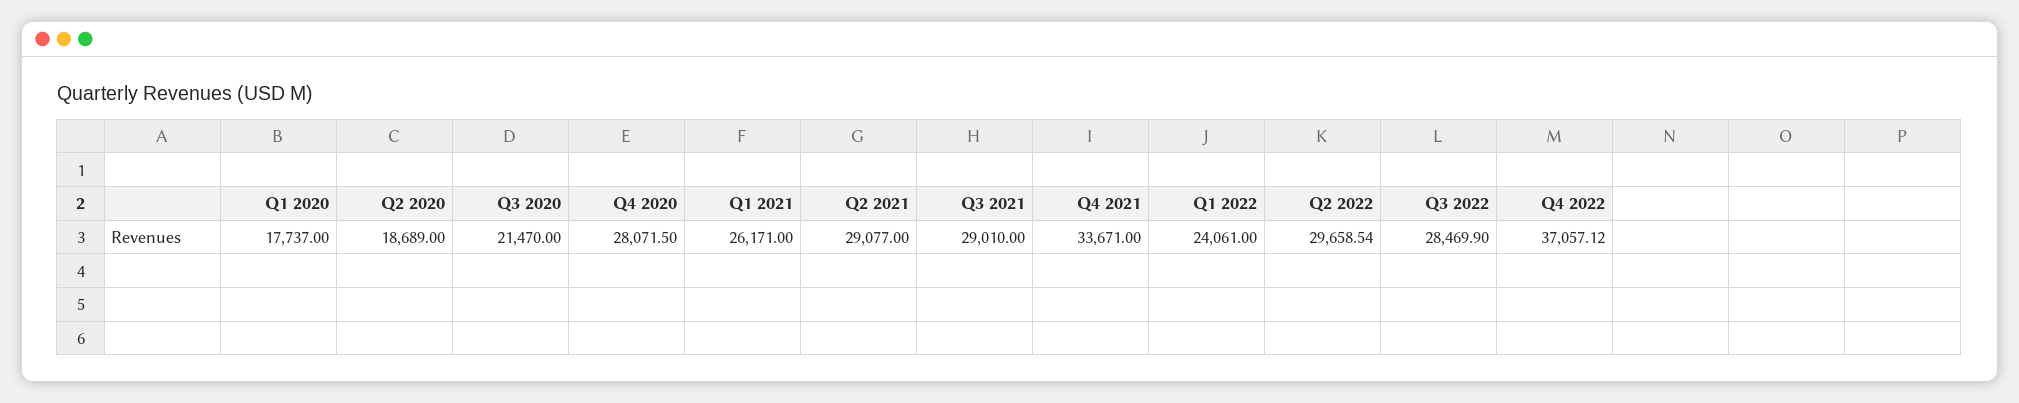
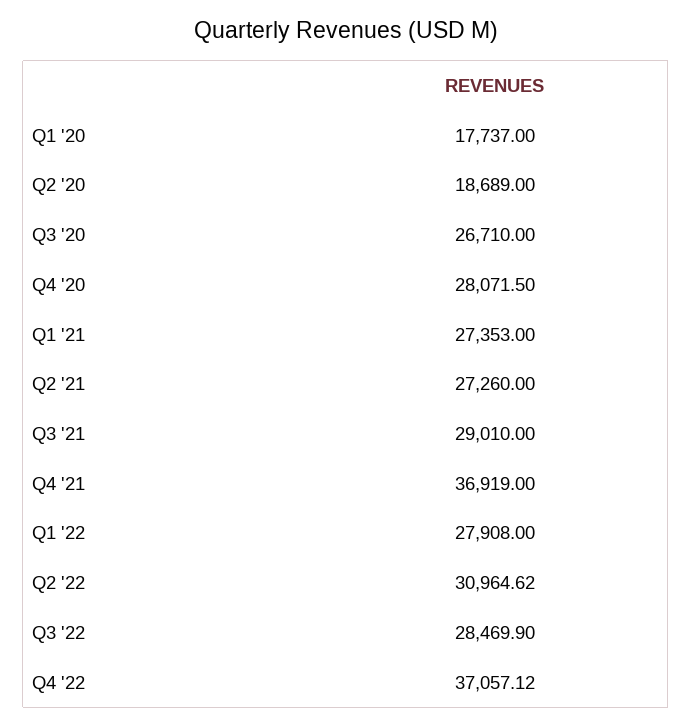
  {
    "Q1 2020": 17737,
    "Q2 2020": 18689,
-   "Q3 2020": 21470,
+   "Q3 2020": 26710,
    "Q4 2020": 28071.5,
-   "Q1 2021": 26171,
+   "Q1 2021": 27353,
-   "Q2 2021": 29077,
+   "Q2 2021": 27260,
    "Q3 2021": 29010,
-   "Q4 2021": 33671,
+   "Q4 2021": 36919,
-   "Q1 2022": 24061,
+   "Q1 2022": 27908,
-   "Q2 2022": 29658.54,
+   "Q2 2022": 30964.62,
    "Q3 2022": 28469.9,
    "Q4 2022": 37057.12
  }

